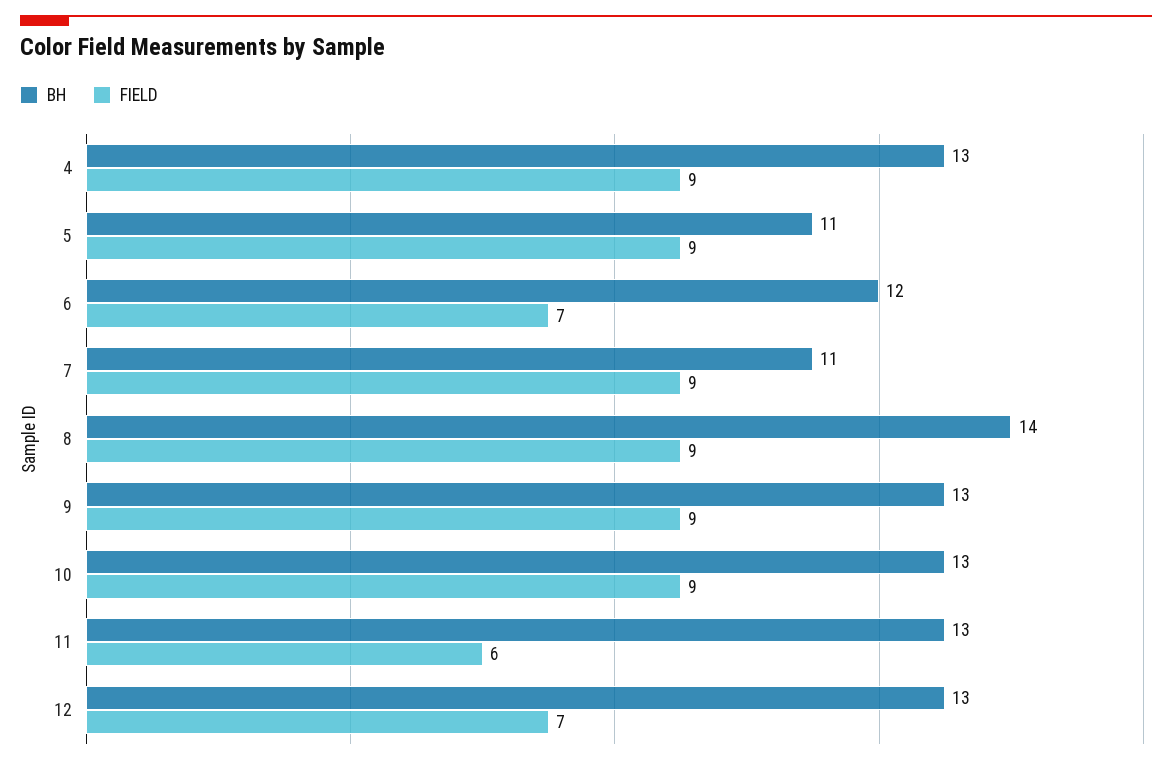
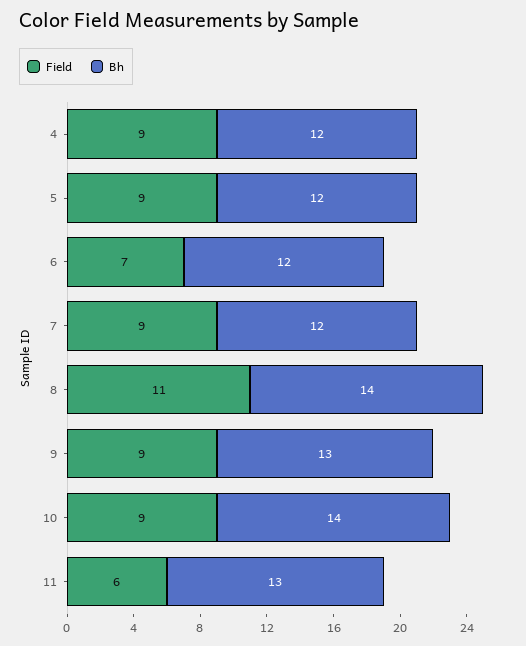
  {
    "BH": {
-     "4": 13,
+     "4": 12,
-     "5": 11,
+     "5": 12,
      "6": 12,
-     "7": 11,
+     "7": 12,
      "8": 14,
      "9": 13,
-     "10": 13,
+     "10": 14,
-     "11": 13,
+     "11": 13
-     "12": 13
    },
    "FIELD": {
      "4": 9,
      "5": 9,
      "6": 7,
      "7": 9,
-     "8": 9,
+     "8": 11,
      "9": 9,
      "10": 9,
-     "11": 6,
+     "11": 6
-     "12": 7
    }
  }

